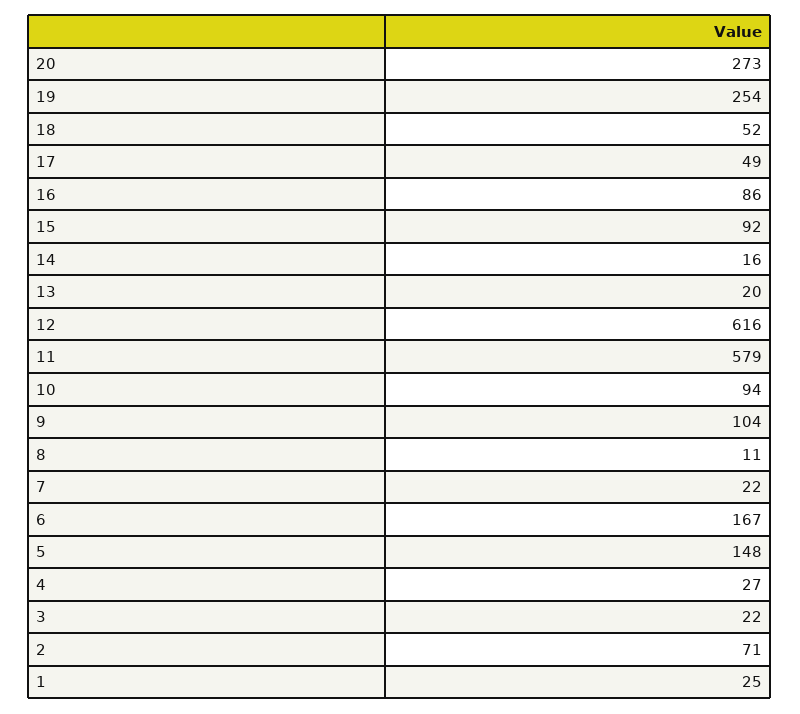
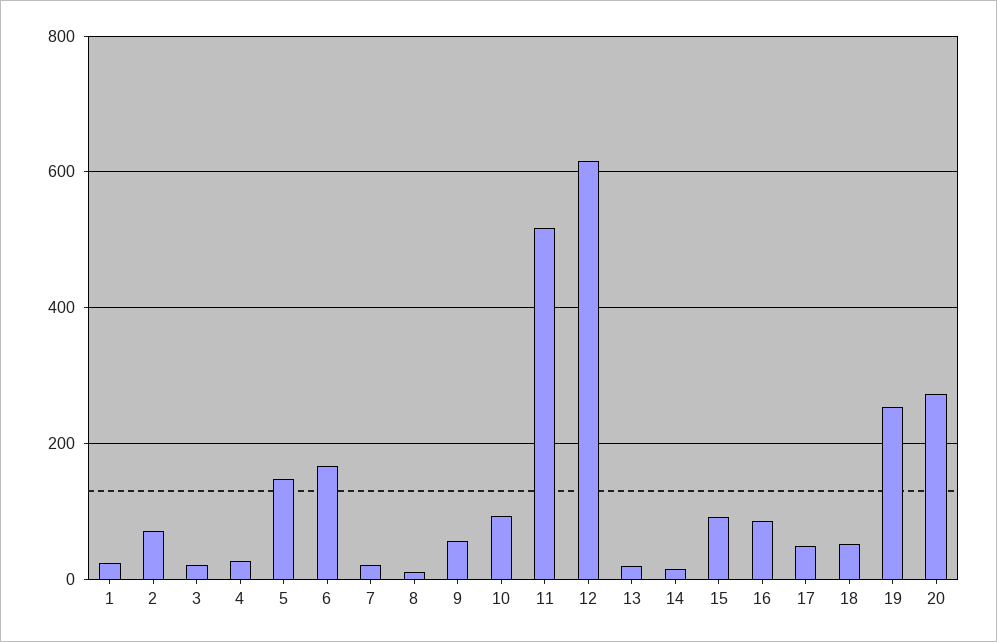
  {
    "20": 273,
    "19": 254,
    "18": 52,
    "17": 49,
    "16": 86,
    "15": 92,
    "14": 16,
    "13": 20,
    "12": 616,
-   "11": 579,
+   "11": 520,
    "10": 94,
-   "9": 104,
+   "9": 60,
    "8": 11,
    "7": 22,
    "6": 167,
    "5": 148,
    "4": 27,
    "3": 22,
    "2": 71,
    "1": 25
  }

